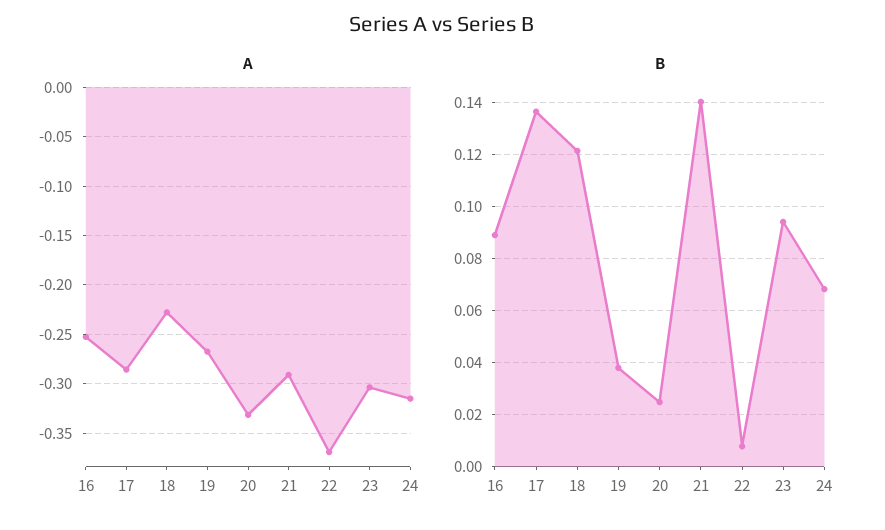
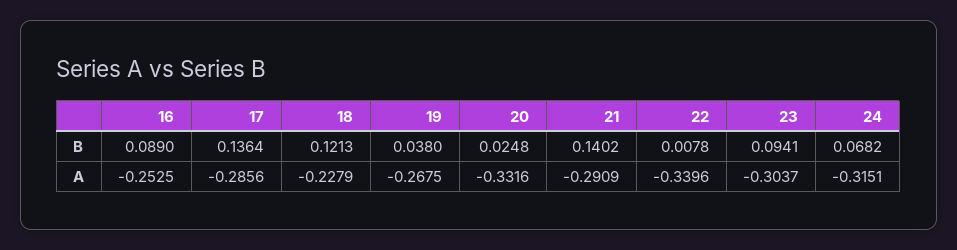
  {
    "A": {
      "16": -0.2525,
      "17": -0.2856,
      "18": -0.2279,
      "19": -0.2675,
      "20": -0.3316,
      "21": -0.2909,
-     "22": -0.37,
+     "22": -0.3396,
      "23": -0.3037,
      "24": -0.3151
    },
    "B": {
      "16": 0.089,
      "17": 0.1364,
      "18": 0.1213,
      "19": 0.038,
      "20": 0.0248,
      "21": 0.1402,
      "22": 0.0078,
      "23": 0.0941,
      "24": 0.0682
    }
  }

